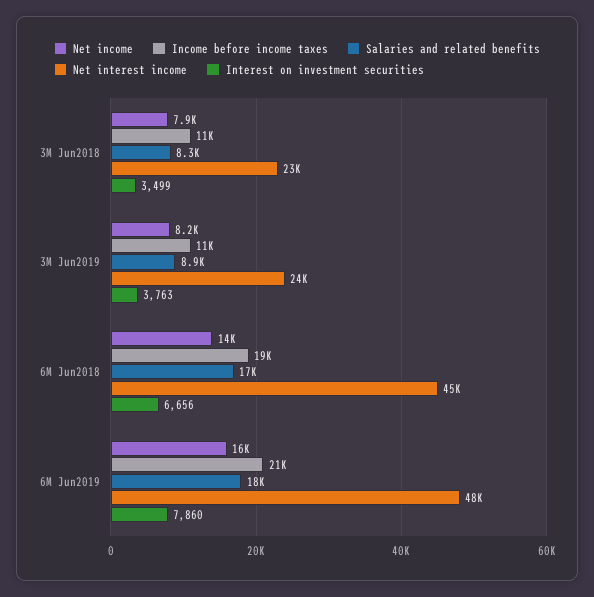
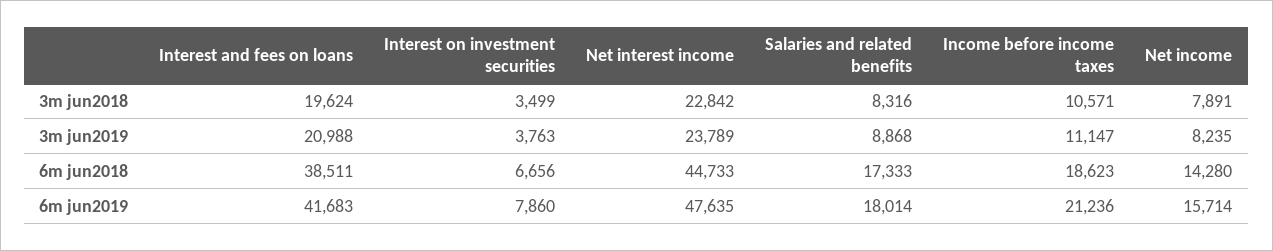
  {
    "Net income": {
      "3M Jun2018": 7891,
      "3M Jun2019": 8235,
      "6M Jun2018": 14280,
      "6M Jun2019": 15714
    },
    "Income before income taxes": {
      "3M Jun2018": 10571,
      "3M Jun2019": 11147,
      "6M Jun2018": 18623,
      "6M Jun2019": 21236
    },
    "Salaries and related benefits": {
      "3M Jun2018": 8316,
      "3M Jun2019": 8868,
      "6M Jun2018": 17333,
      "6M Jun2019": 18014
    },
    "Net interest income": {
      "3M Jun2018": 22842,
      "3M Jun2019": 23789,
      "6M Jun2018": 44733,
      "6M Jun2019": 47635
    },
    "Interest on investment securities": {
      "3M Jun2018": 3499,
      "3M Jun2019": 3763,
      "6M Jun2018": 6656,
      "6M Jun2019": 7860
-   }
+   },
+   "Interest and fees on loans": {
+     "3M Jun2018": 19624,
+     "3M Jun2019": 20988,
+     "6M Jun2018": 38511,
+     "6M Jun2019": 41683
+   }
  }

